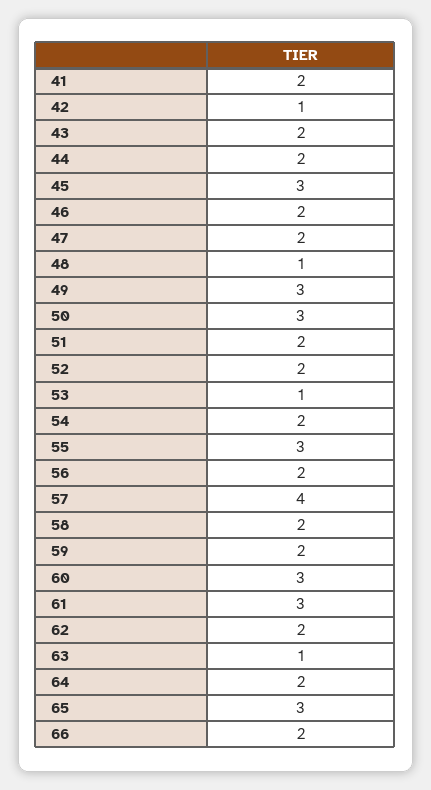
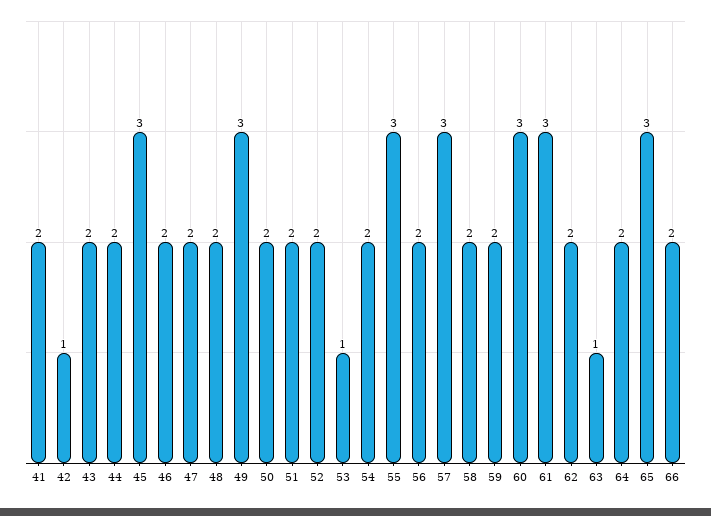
  {
    "41": 2,
    "42": 1,
    "43": 2,
    "44": 2,
    "45": 3,
    "46": 2,
    "47": 2,
-   "48": 1,
+   "48": 2,
    "49": 3,
-   "50": 3,
+   "50": 2,
    "51": 2,
    "52": 2,
    "53": 1,
    "54": 2,
    "55": 3,
    "56": 2,
-   "57": 4,
+   "57": 3,
    "58": 2,
    "59": 2,
    "60": 3,
    "61": 3,
    "62": 2,
    "63": 1,
    "64": 2,
    "65": 3,
    "66": 2
  }

